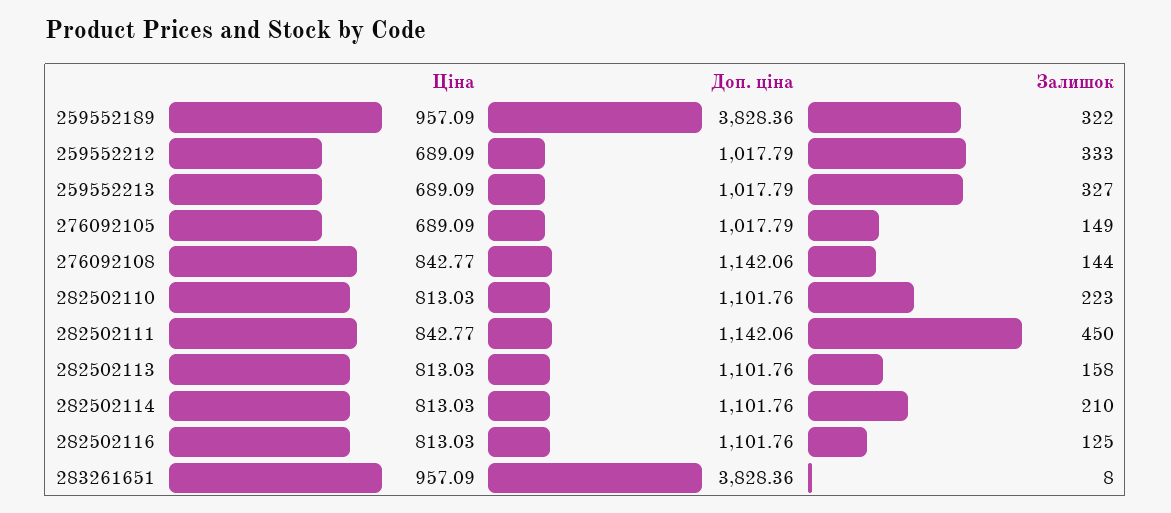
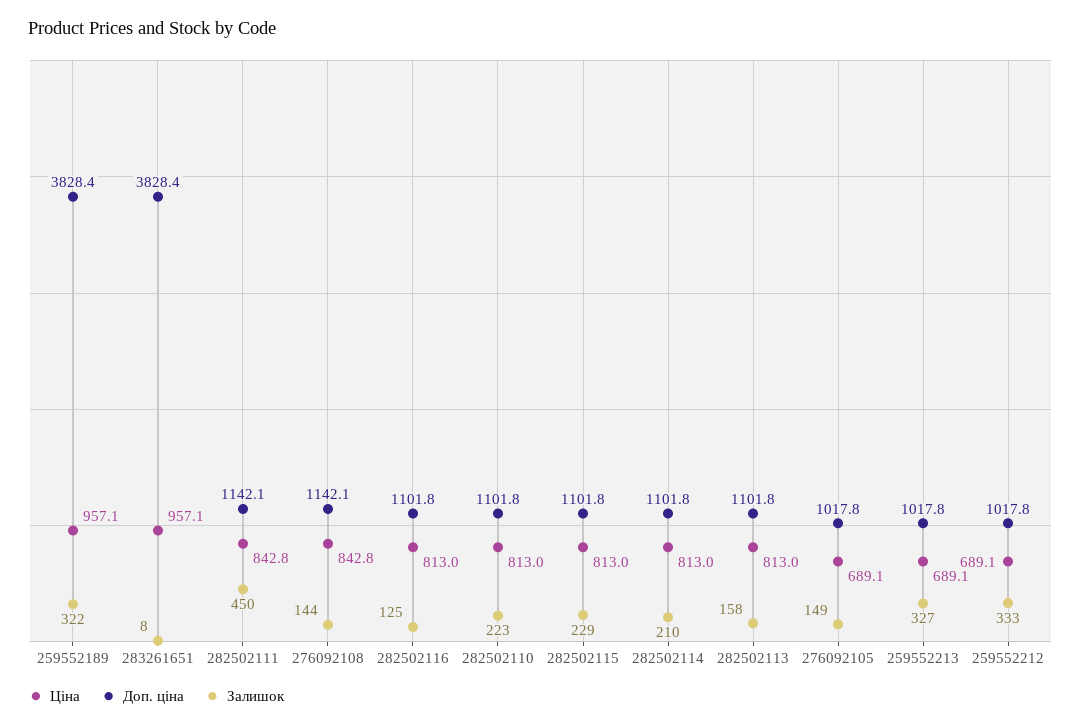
  {
    "Ціна": {
      "259552189": 957.09,
      "259552212": 689.09,
      "259552213": 689.09,
      "276092105": 689.09,
      "276092108": 842.77,
      "282502110": 813.03,
      "282502111": 842.77,
      "282502113": 813.03,
      "282502114": 813.03,
      "282502116": 813.03,
-     "283261651": 957.09
+     "283261651": 957.09,
+     "282502115": 813
    },
    "Доп. ціна": {
      "259552189": 3828.36,
      "259552212": 1017.79,
      "259552213": 1017.79,
      "276092105": 1017.79,
      "276092108": 1142.06,
      "282502110": 1101.76,
      "282502111": 1142.06,
      "282502113": 1101.76,
      "282502114": 1101.76,
      "282502116": 1101.76,
-     "283261651": 3828.36
+     "283261651": 3828.36,
+     "282502115": 1101.8
    },
    "Залишок": {
      "259552189": 322,
      "259552212": 333,
      "259552213": 327,
      "276092105": 149,
      "276092108": 144,
      "282502110": 223,
      "282502111": 450,
      "282502113": 158,
      "282502114": 210,
      "282502116": 125,
-     "283261651": 8
+     "283261651": 8,
+     "282502115": 229
    }
  }

